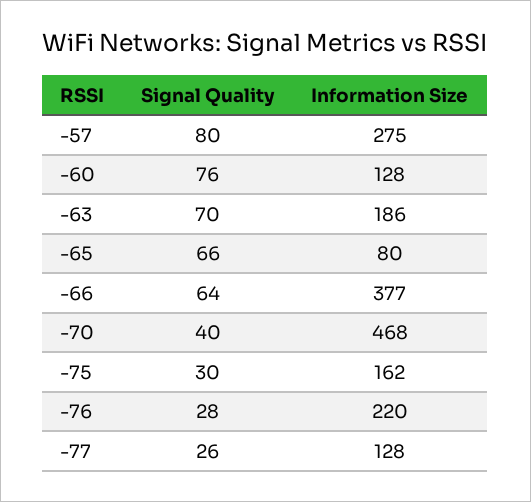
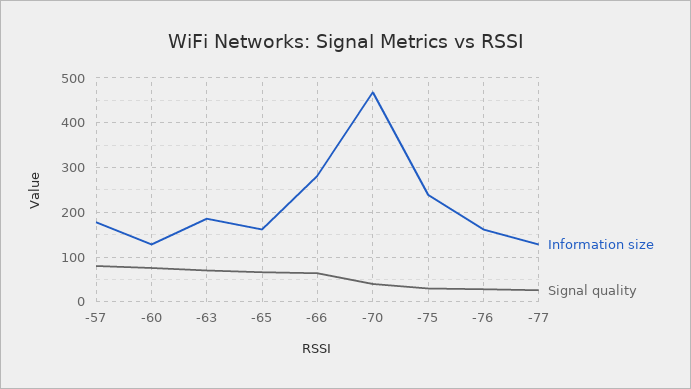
  {
    "Signal Quality": {
      "-57": 80,
      "-60": 76,
      "-63": 70,
      "-65": 66,
      "-66": 64,
      "-70": 40,
      "-75": 30,
      "-76": 28,
      "-77": 26
    },
    "Information Size": {
-     "-57": 275,
+     "-57": 180,
      "-60": 128,
      "-63": 186,
-     "-65": 80,
+     "-65": 160,
-     "-66": 377,
+     "-66": 280,
      "-70": 468,
-     "-75": 162,
+     "-75": 240,
-     "-76": 220,
+     "-76": 160,
      "-77": 128
    }
  }

